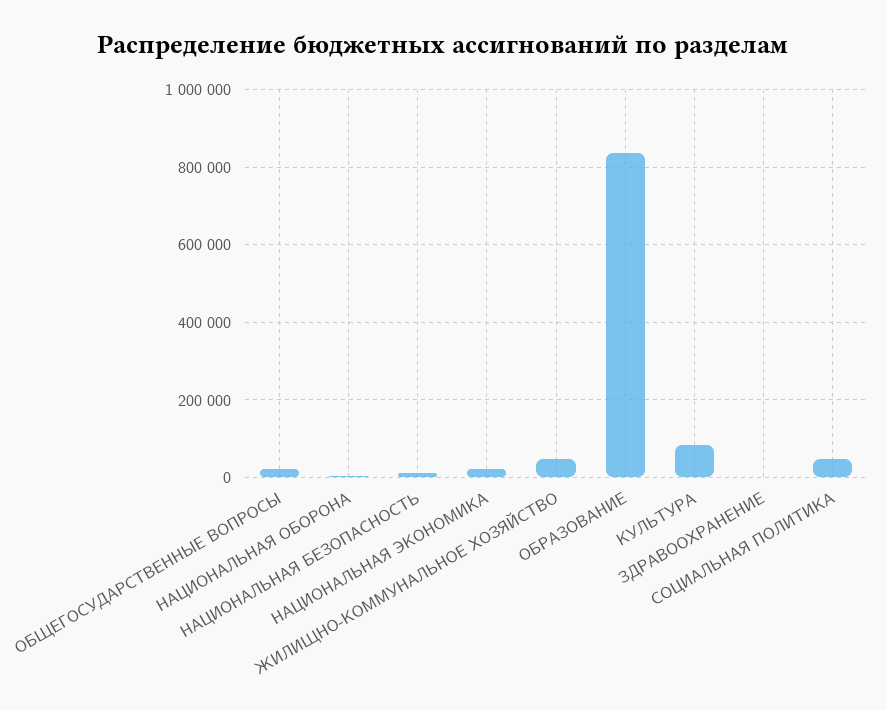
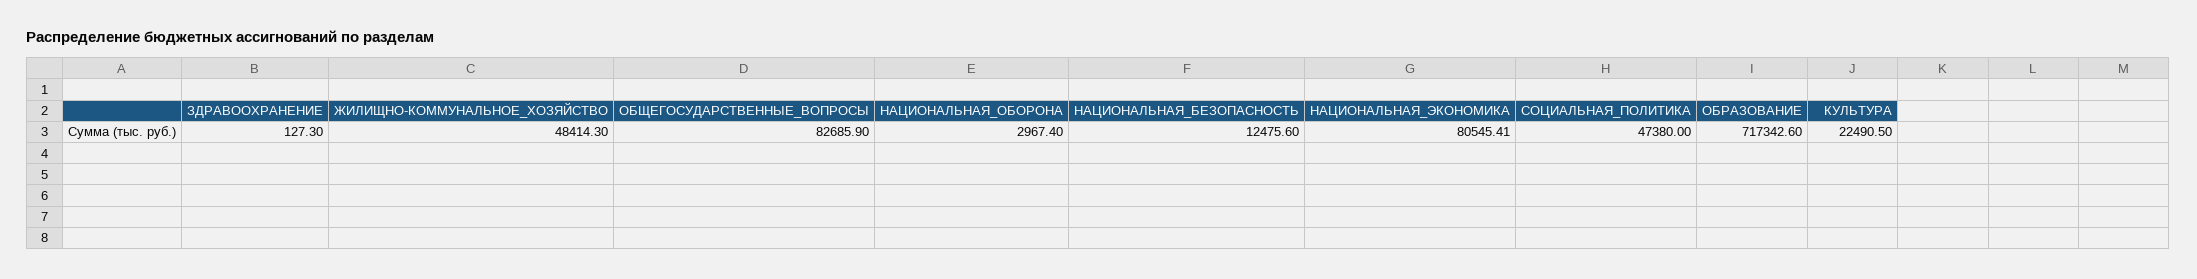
  {
-   "ОБЩЕГОСУДАРСТВЕННЫЕ ВОПРОСЫ": 20000,
+   "ОБЩЕГОСУДАРСТВЕННЫЕ ВОПРОСЫ": 82685.9,
    "НАЦИОНАЛЬНАЯ ОБОРОНА": 2967.4,
    "НАЦИОНАЛЬНАЯ БЕЗОПАСНОСТЬ": 12475.6,
-   "НАЦИОНАЛЬНАЯ ЭКОНОМИКА": 20000,
+   "НАЦИОНАЛЬНАЯ ЭКОНОМИКА": 80545.41,
    "ЖИЛИЩНО-КОММУНАЛЬНОЕ ХОЗЯЙСТВО": 48414.3,
-   "ОБРАЗОВАНИЕ": 840000,
+   "ОБРАЗОВАНИЕ": 717342.6,
-   "КУЛЬТУРА": 80000,
+   "КУЛЬТУРА": 22490.5,
    "ЗДРАВООХРАНЕНИЕ": 127.3,
    "СОЦИАЛЬНАЯ ПОЛИТИКА": 47380
  }

